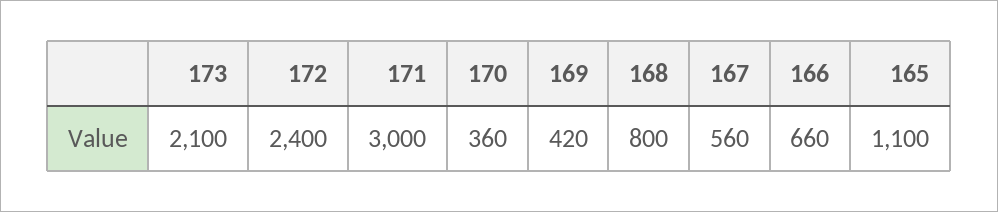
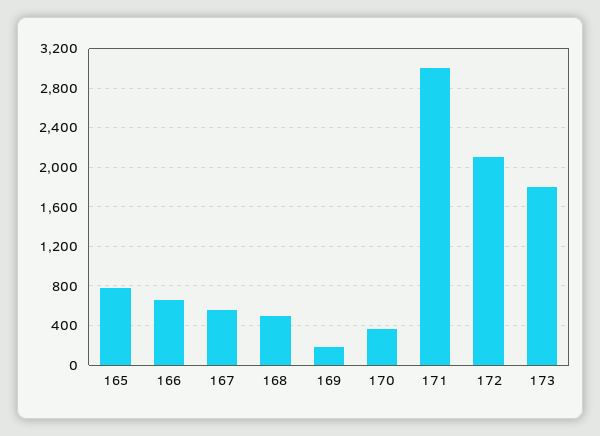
  {
-   "173": 2100,
+   "173": 1800,
-   "172": 2400,
+   "172": 2100,
    "171": 3000,
    "170": 360,
-   "169": 420,
+   "169": 200,
-   "168": 800,
+   "168": 500,
    "167": 560,
    "166": 660,
-   "165": 1100
+   "165": 800
  }

